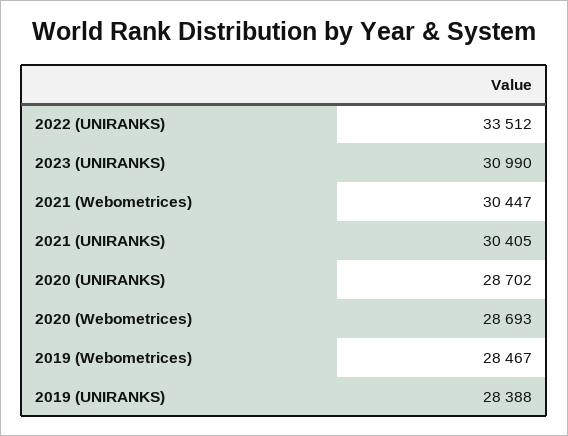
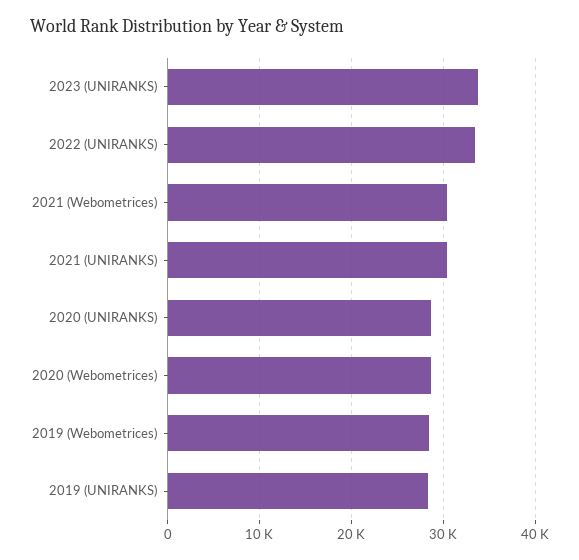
  {
    "2022 (UNIRANKS)": 33512,
-   "2023 (UNIRANKS)": 30990,
+   "2023 (UNIRANKS)": 34000,
    "2021 (Webometrices)": 30447,
    "2021 (UNIRANKS)": 30405,
    "2020 (UNIRANKS)": 28702,
    "2020 (Webometrices)": 28693,
    "2019 (Webometrices)": 28467,
    "2019 (UNIRANKS)": 28388
  }

